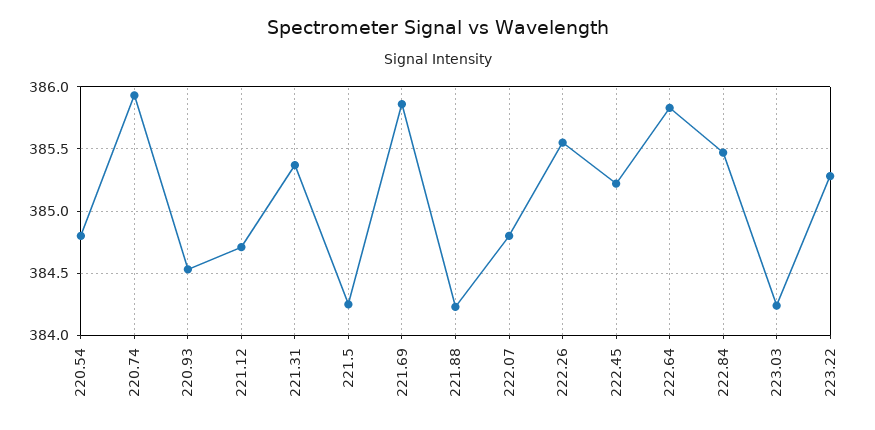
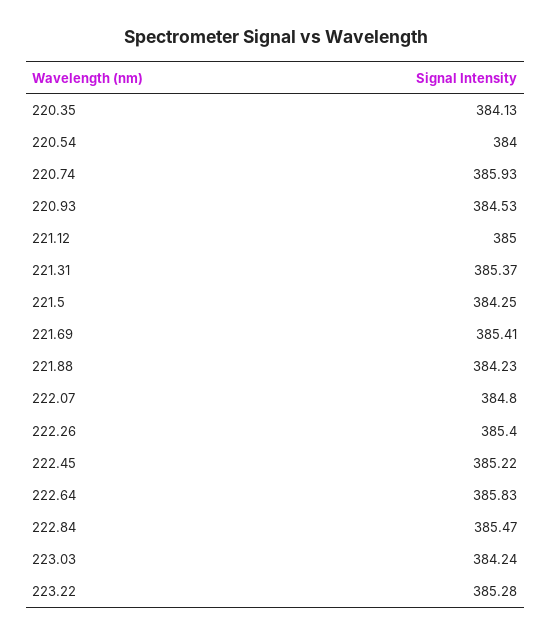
  {
-   "220.54": 384.8,
+   "220.54": 384,
    "220.74": 385.93,
    "220.93": 384.53,
-   "221.12": 384.7,
+   "221.12": 385,
    "221.31": 385.37,
    "221.5": 384.25,
-   "221.69": 385.85,
+   "221.69": 385.41,
    "221.88": 384.23,
    "222.07": 384.8,
-   "222.26": 385.55,
+   "222.26": 385.4,
    "222.45": 385.22,
    "222.64": 385.83,
    "222.84": 385.47,
    "223.03": 384.24,
-   "223.22": 385.28
+   "223.22": 385.28,
+   "220.35": 384.13
  }

